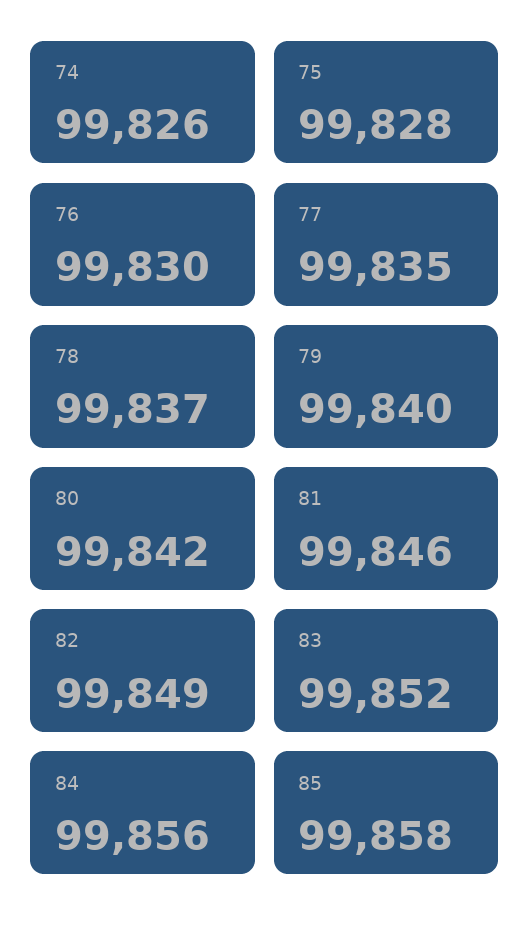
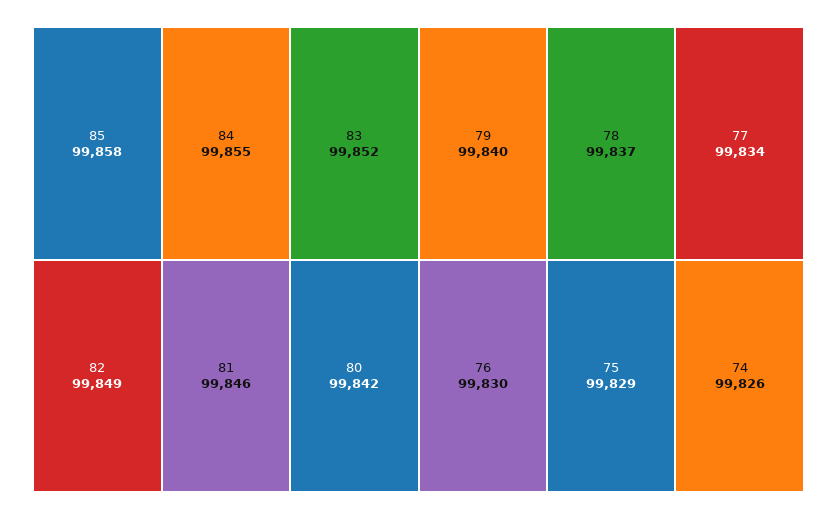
  {
    "74": 99826,
-   "75": 99828,
+   "75": 99829,
    "76": 99830,
-   "77": 99835,
+   "77": 99834,
    "78": 99837,
    "79": 99840,
    "80": 99842,
    "81": 99846,
    "82": 99849,
    "83": 99852,
-   "84": 99856,
+   "84": 99855,
    "85": 99858
  }

